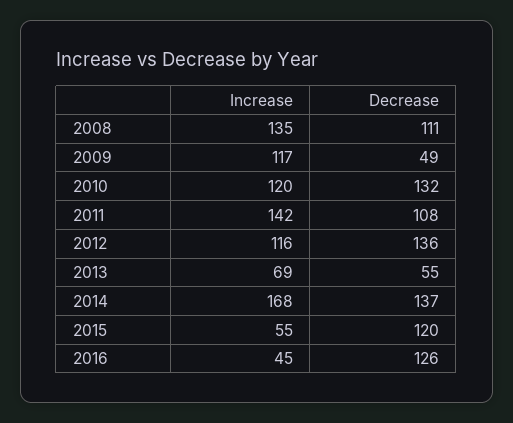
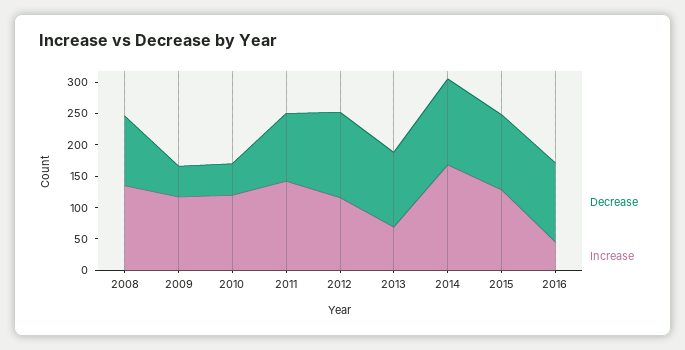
  {
    "Increase": {
      "2008": 135,
      "2009": 117,
      "2010": 120,
      "2011": 142,
      "2012": 116,
      "2013": 69,
      "2014": 168,
-     "2015": 55,
+     "2015": 125,
      "2016": 45
    },
    "Decrease": {
      "2008": 111,
      "2009": 49,
-     "2010": 132,
+     "2010": 50,
      "2011": 108,
      "2012": 136,
-     "2013": 55,
+     "2013": 125,
      "2014": 137,
      "2015": 120,
      "2016": 126
    }
  }

